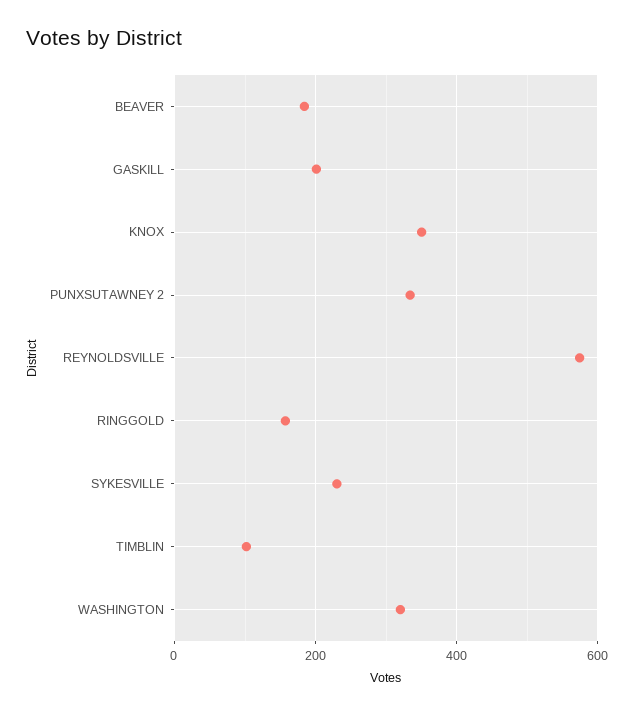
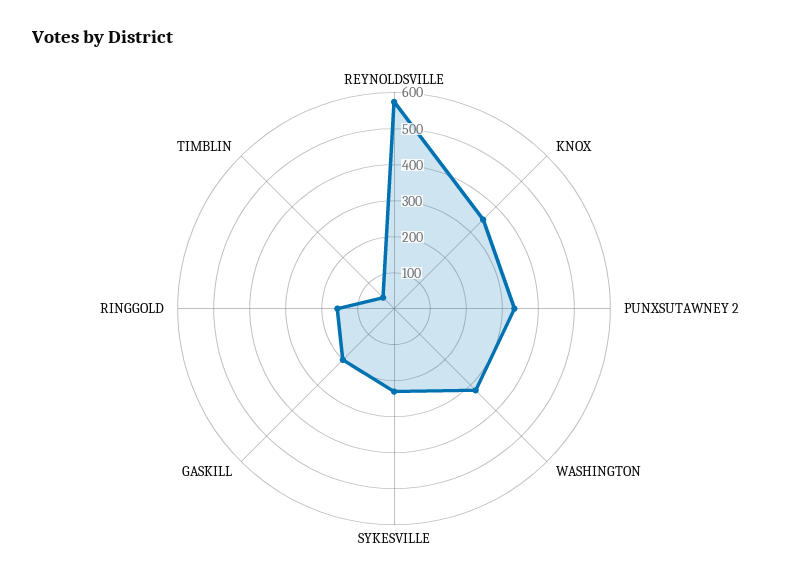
  {
-   "BEAVER": 180,
    "GASKILL": 200,
    "KNOX": 360,
    "PUNXSUTAWNEY 2": 340,
    "REYNOLDSVILLE": 580,
    "RINGGOLD": 160,
    "SYKESVILLE": 240,
-   "TIMBLIN": 100,
+   "TIMBLIN": 50,
    "WASHINGTON": 320
  }

